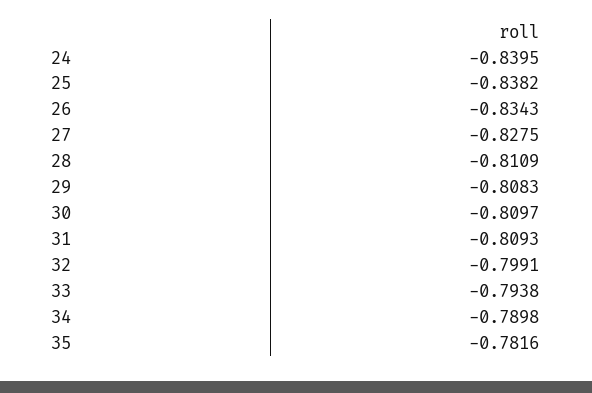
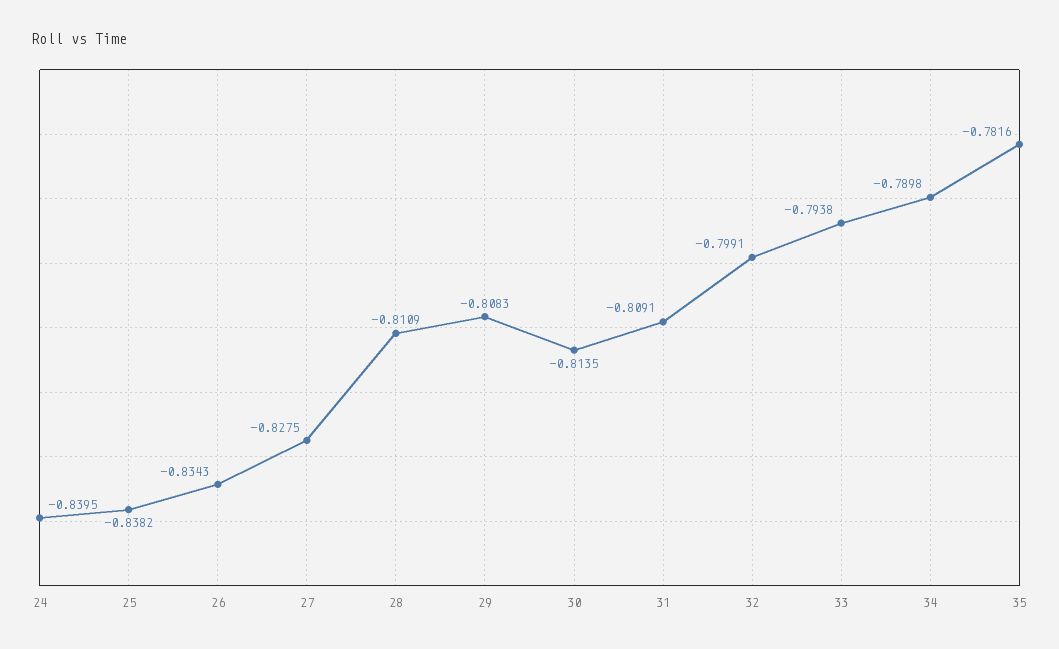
  {
    "24": -0.8395,
    "25": -0.8382,
    "26": -0.8343,
    "27": -0.8275,
    "28": -0.8109,
    "29": -0.8083,
-   "30": -0.8097,
+   "30": -0.8135,
-   "31": -0.8093,
+   "31": -0.8091,
    "32": -0.7991,
    "33": -0.7938,
    "34": -0.7898,
    "35": -0.7816
  }

